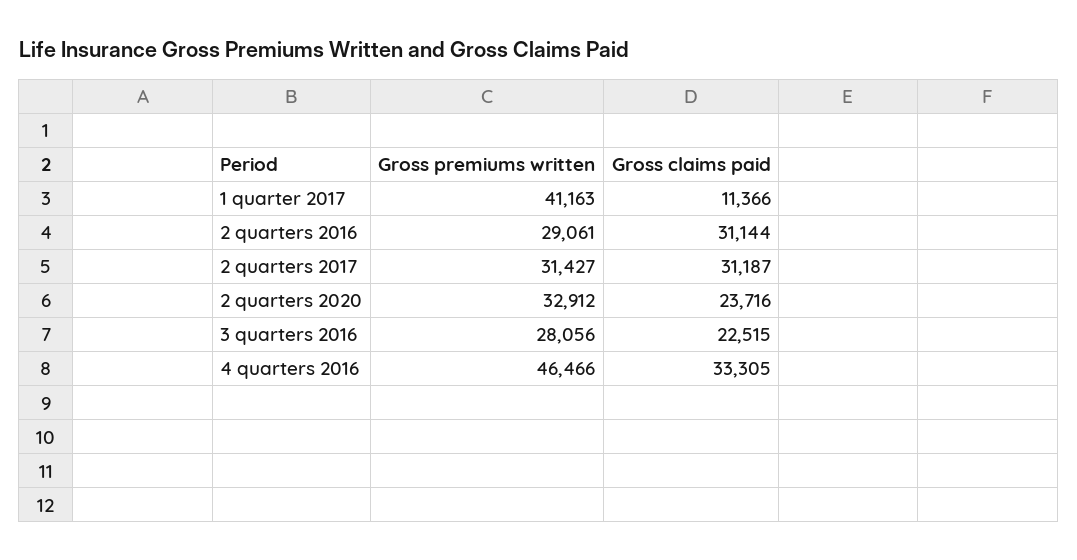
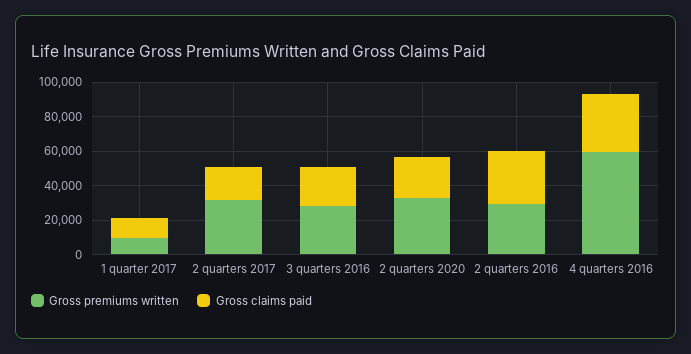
  {
    "Gross premiums written": {
-     "1 quarter 2017": 41163,
+     "1 quarter 2017": 10000,
      "2 quarters 2016": 29061,
      "2 quarters 2017": 31427,
      "2 quarters 2020": 32912,
      "3 quarters 2016": 28056,
-     "4 quarters 2016": 46466
+     "4 quarters 2016": 60000
    },
    "Gross claims paid": {
      "1 quarter 2017": 11366,
      "2 quarters 2016": 31144,
-     "2 quarters 2017": 31187,
+     "2 quarters 2017": 20000,
      "2 quarters 2020": 23716,
      "3 quarters 2016": 22515,
      "4 quarters 2016": 33305
    }
  }

